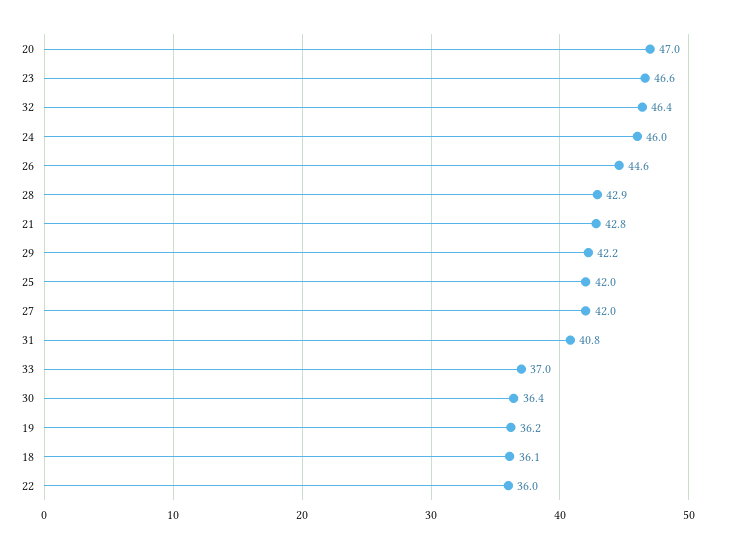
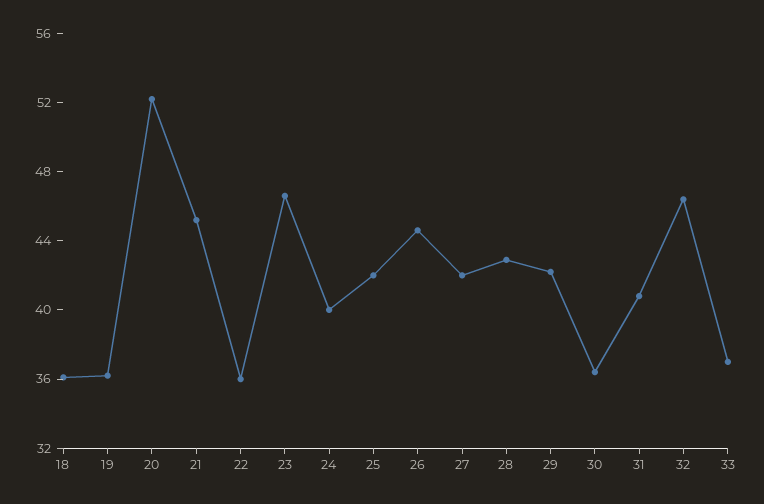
  {
-   "20": 47,
+   "20": 52,
    "23": 46.6,
    "32": 46.4,
-   "24": 46,
+   "24": 40,
    "26": 44.6,
    "28": 42.9,
-   "21": 42.8,
+   "21": 45,
    "29": 42.2,
    "25": 42,
    "27": 42,
    "31": 40.8,
    "33": 37,
    "30": 36.4,
    "19": 36.2,
    "18": 36.1,
    "22": 36
  }

